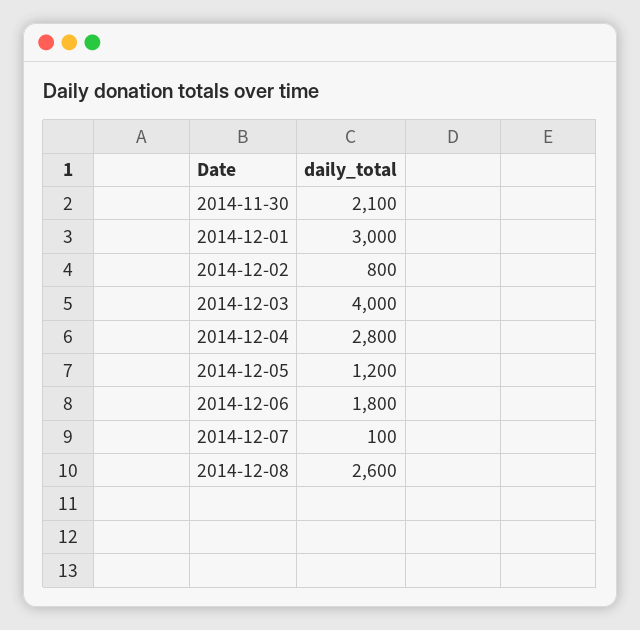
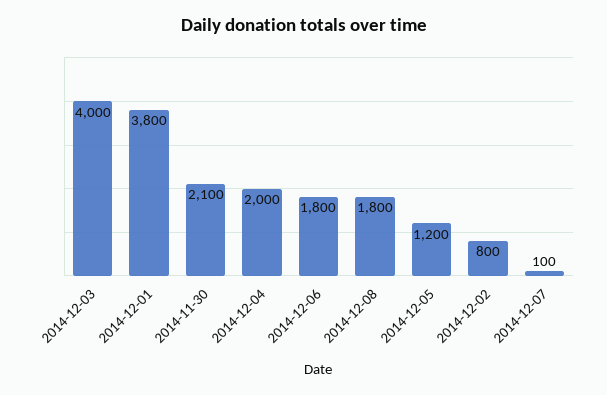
  {
    "2014-11-30": 2100,
-   "2014-12-01": 3000,
+   "2014-12-01": 3800,
    "2014-12-02": 800,
    "2014-12-03": 4000,
-   "2014-12-04": 2800,
+   "2014-12-04": 2000,
    "2014-12-05": 1200,
    "2014-12-06": 1800,
    "2014-12-07": 100,
-   "2014-12-08": 2600
+   "2014-12-08": 1800
  }

